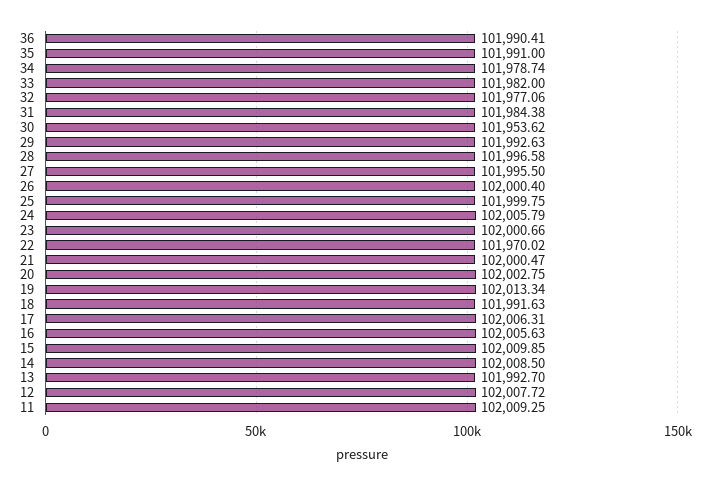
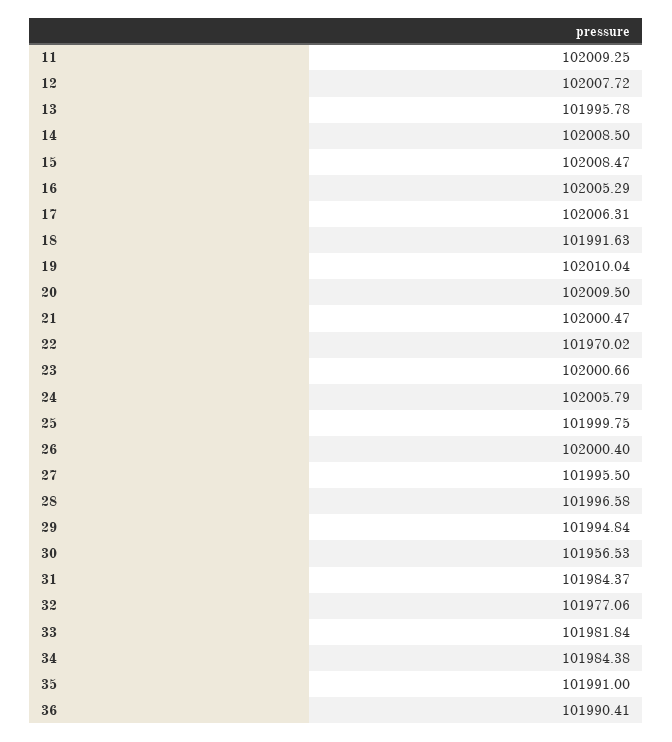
  {
    "36": 101990.41,
    "35": 101991,
-   "34": 101978.74,
+   "34": 101984.38,
-   "33": 101982,
+   "33": 101981.84,
    "32": 101977.06,
-   "31": 101984.38,
+   "31": 101984.37,
-   "30": 101953.62,
+   "30": 101956.53,
-   "29": 101992.63,
+   "29": 101994.84,
    "28": 101996.58,
    "27": 101995.5,
    "26": 102000.4,
    "25": 101999.75,
    "24": 102005.79,
    "23": 102000.66,
    "22": 101970.02,
    "21": 102000.47,
-   "20": 102002.75,
+   "20": 102009.5,
-   "19": 102013.34,
+   "19": 102010.04,
    "18": 101991.63,
    "17": 102006.31,
-   "16": 102005.63,
+   "16": 102005.29,
-   "15": 102009.85,
+   "15": 102008.47,
    "14": 102008.5,
-   "13": 101992.7,
+   "13": 101995.78,
    "12": 102007.72,
    "11": 102009.25
  }

